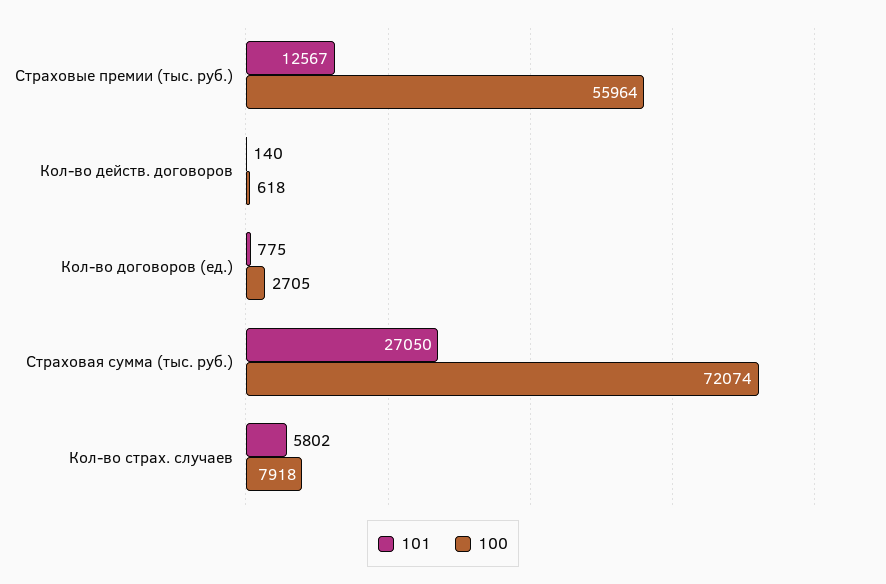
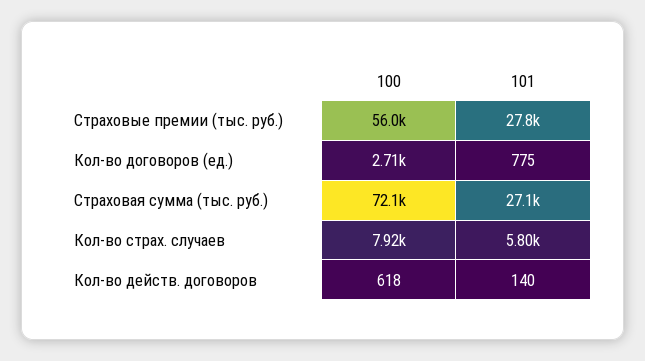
  {
    "101": {
-     "Страховые премии (тыс. руб.)": 12567,
+     "Страховые премии (тыс. руб.)": 27800,
      "Кол-во действ. договоров": 140,
      "Кол-во договоров (ед.)": 775,
      "Страховая сумма (тыс. руб.)": 27050,
      "Кол-во страх. случаев": 5802
    },
    "100": {
      "Страховые премии (тыс. руб.)": 55964,
      "Кол-во действ. договоров": 618,
      "Кол-во договоров (ед.)": 2705,
      "Страховая сумма (тыс. руб.)": 72074,
      "Кол-во страх. случаев": 7918
    }
  }

